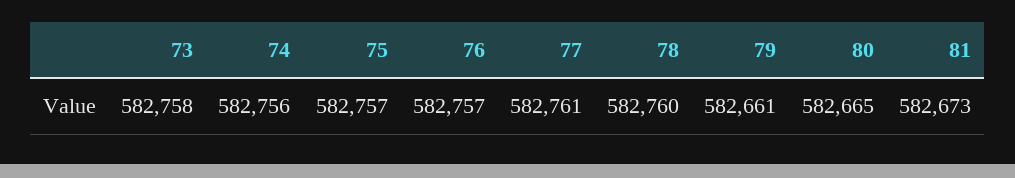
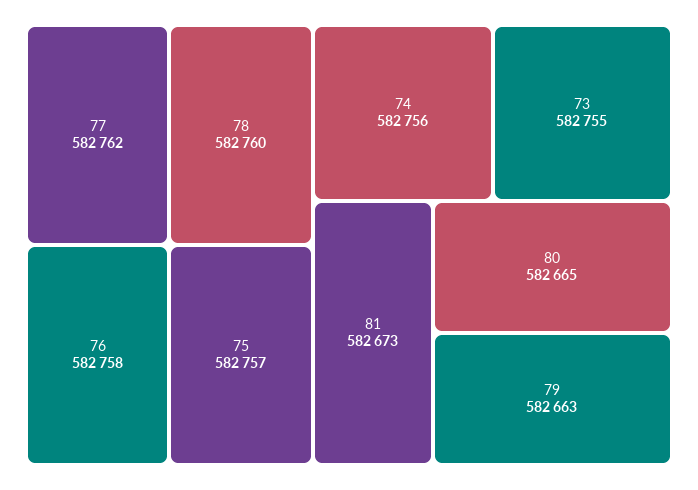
  {
-   "73": 582758,
+   "73": 582755,
    "74": 582756,
    "75": 582757,
-   "76": 582757,
+   "76": 582758,
-   "77": 582761,
+   "77": 582762,
    "78": 582760,
-   "79": 582661,
+   "79": 582663,
    "80": 582665,
    "81": 582673
  }

